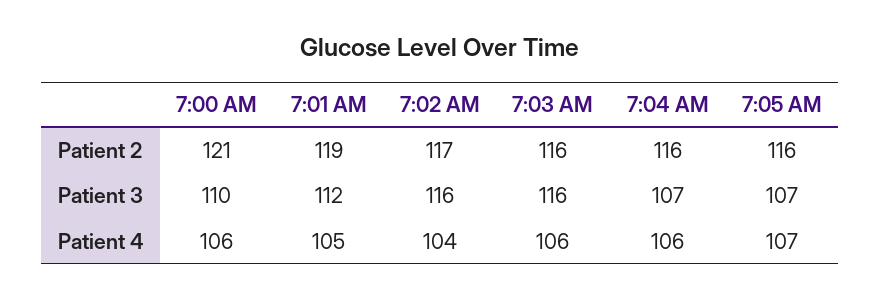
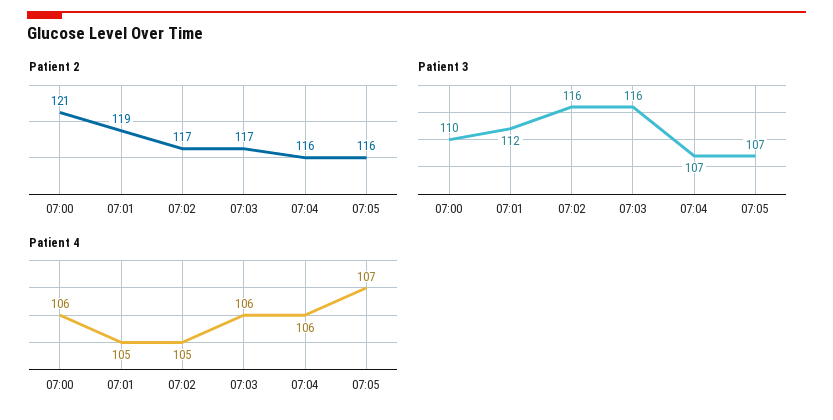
  {
    "Patient 2": {
      "7:00 AM": 121,
      "7:01 AM": 119,
      "7:02 AM": 117,
-     "7:03 AM": 116,
+     "7:03 AM": 117,
      "7:04 AM": 116,
      "7:05 AM": 116
    },
    "Patient 3": {
      "7:00 AM": 110,
      "7:01 AM": 112,
      "7:02 AM": 116,
      "7:03 AM": 116,
      "7:04 AM": 107,
      "7:05 AM": 107
    },
    "Patient 4": {
      "7:00 AM": 106,
      "7:01 AM": 105,
-     "7:02 AM": 104,
+     "7:02 AM": 105,
      "7:03 AM": 106,
      "7:04 AM": 106,
      "7:05 AM": 107
    }
  }

